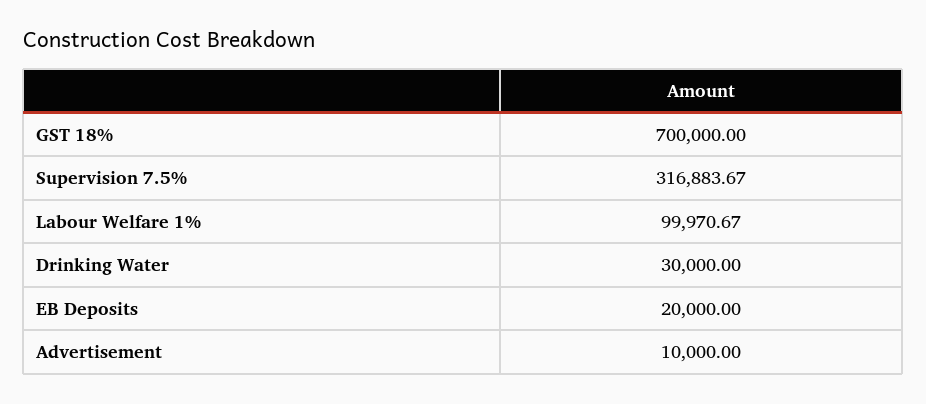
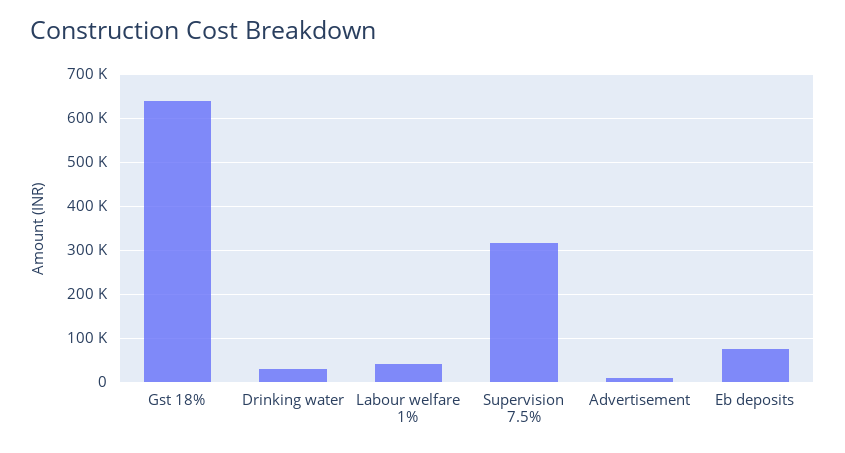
  {
-   "GST 18%": 700000,
+   "GST 18%": 640000,
    "Supervision 7.5%": 316883.67,
-   "Labour Welfare 1%": 99970.67,
+   "Labour Welfare 1%": 40000,
    "Drinking Water": 30000,
-   "EB Deposits": 20000,
+   "EB Deposits": 80000,
    "Advertisement": 10000
  }

